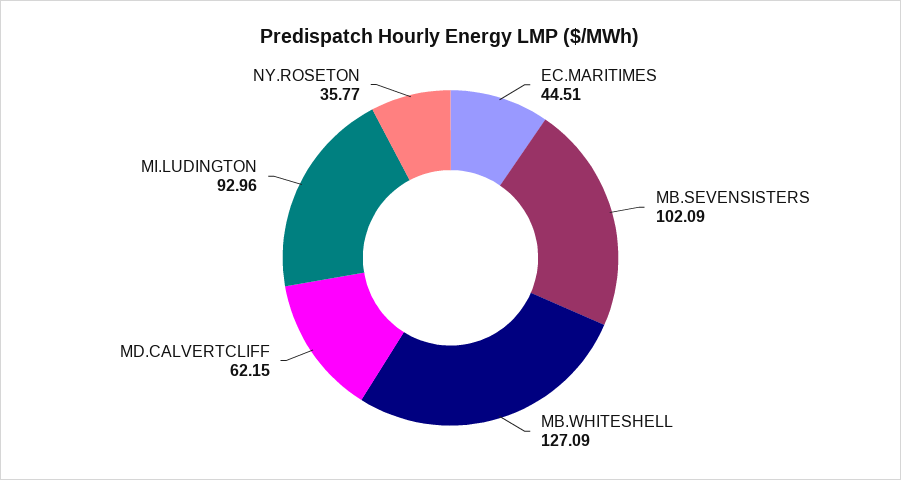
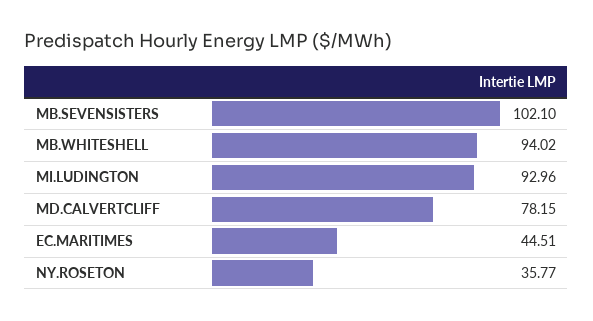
  {
    "EC.MARITIMES": 44.51,
-   "MB.SEVENSISTERS": 102.09,
+   "MB.SEVENSISTERS": 102.1,
-   "MB.WHITESHELL": 127.09,
+   "MB.WHITESHELL": 94.02,
-   "MD.CALVERTCLIFF": 62.15,
+   "MD.CALVERTCLIFF": 78.15,
    "MI.LUDINGTON": 92.96,
    "NY.ROSETON": 35.77
  }

